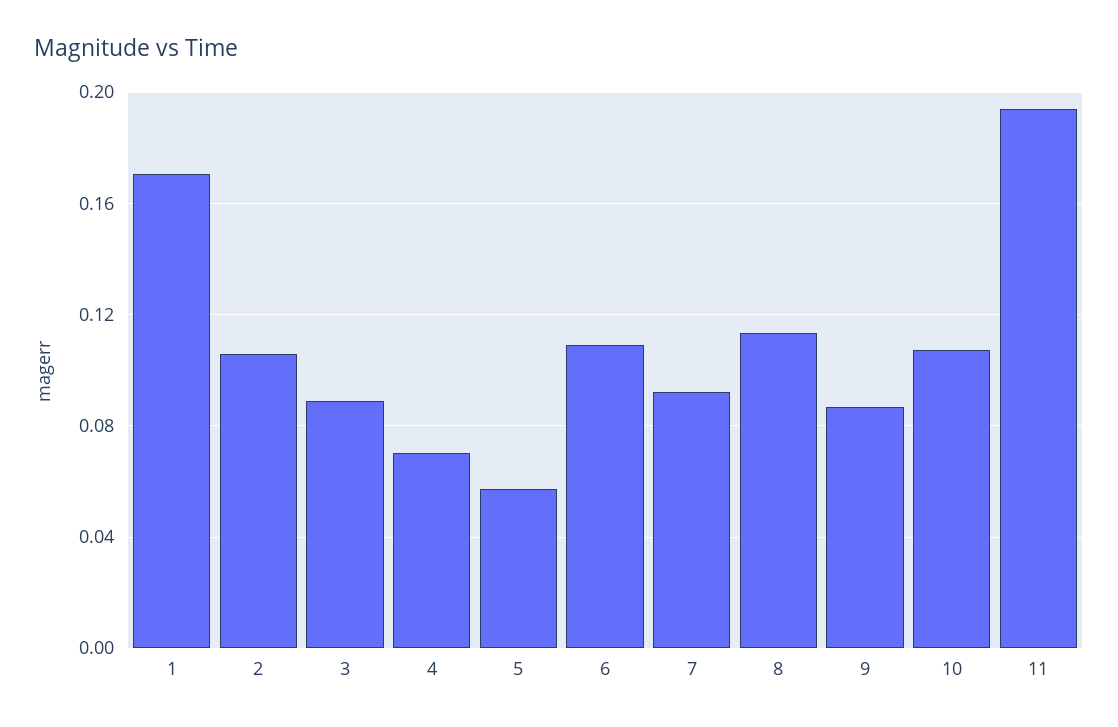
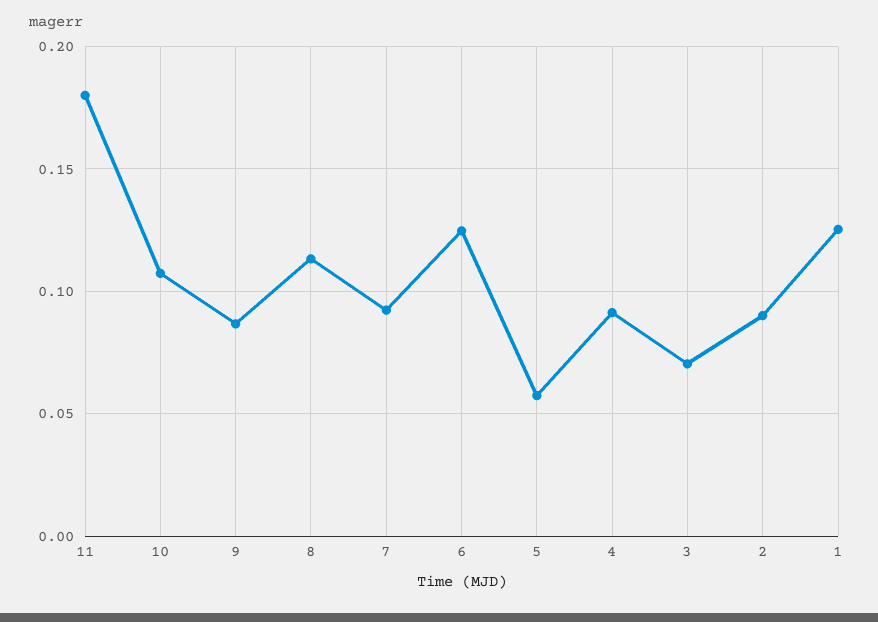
  {
-   "1": 0.17,
+   "1": 0.125,
-   "2": 0.105,
+   "2": 0.09,
-   "3": 0.09,
+   "3": 0.07,
-   "4": 0.07,
+   "4": 0.09,
    "5": 0.055,
-   "6": 0.11,
+   "6": 0.125,
    "7": 0.09,
    "8": 0.115,
    "9": 0.085,
    "10": 0.105,
-   "11": 0.195
+   "11": 0.18
  }

